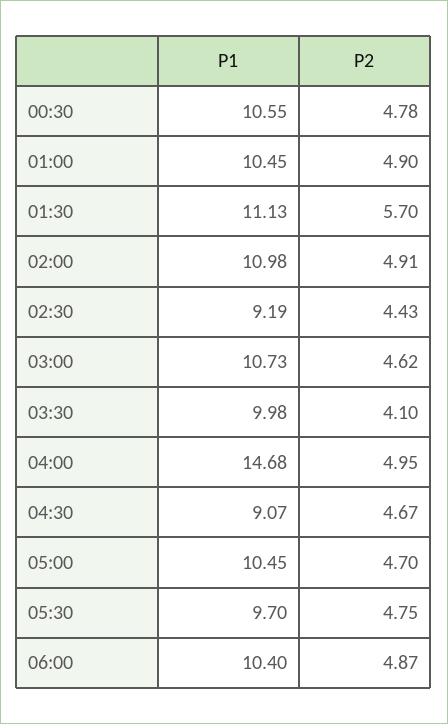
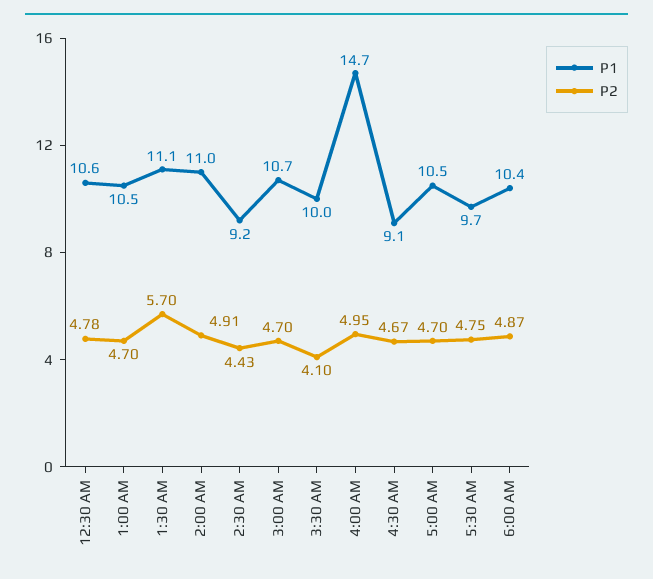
  {
    "P1": {
      "00:30": 10.55,
      "01:00": 10.45,
      "01:30": 11.13,
      "02:00": 10.98,
      "02:30": 9.19,
      "03:00": 10.73,
      "03:30": 9.98,
      "04:00": 14.68,
      "04:30": 9.07,
      "05:00": 10.45,
      "05:30": 9.7,
      "06:00": 10.4
    },
    "P2": {
      "00:30": 4.78,
-     "01:00": 4.9,
+     "01:00": 4.7,
      "01:30": 5.7,
      "02:00": 4.91,
      "02:30": 4.43,
-     "03:00": 4.62,
+     "03:00": 4.7,
      "03:30": 4.1,
      "04:00": 4.95,
      "04:30": 4.67,
      "05:00": 4.7,
      "05:30": 4.75,
      "06:00": 4.87
    }
  }

